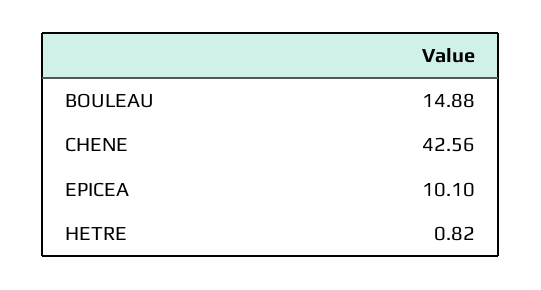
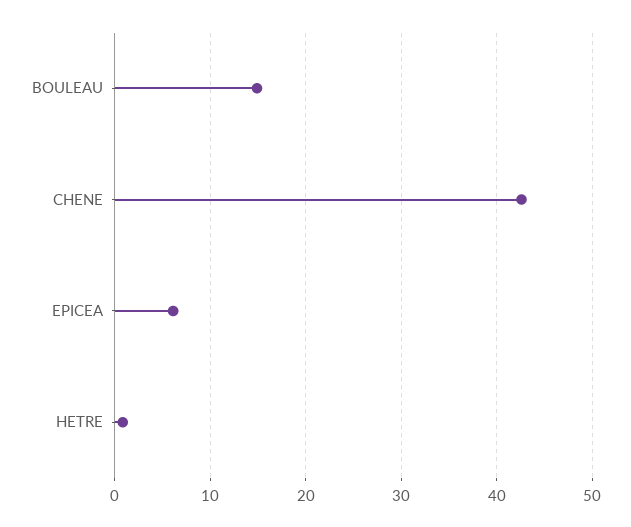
  {
    "BOULEAU": 14.88,
    "CHENE": 42.56,
-   "EPICEA": 10.1,
+   "EPICEA": 6,
    "HETRE": 0.82
  }

